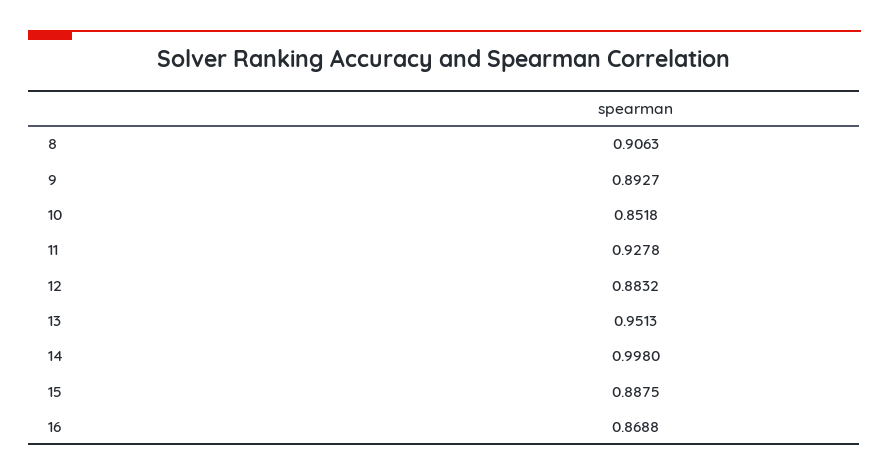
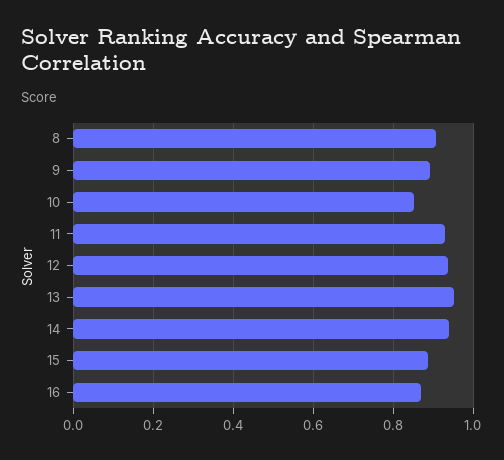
  {
    "8": 0.9063,
    "9": 0.8927,
    "10": 0.8518,
    "11": 0.9278,
-   "12": 0.8832,
+   "12": 0.94,
    "13": 0.9513,
-   "14": 0.998,
+   "14": 0.94,
    "15": 0.8875,
    "16": 0.8688
  }

